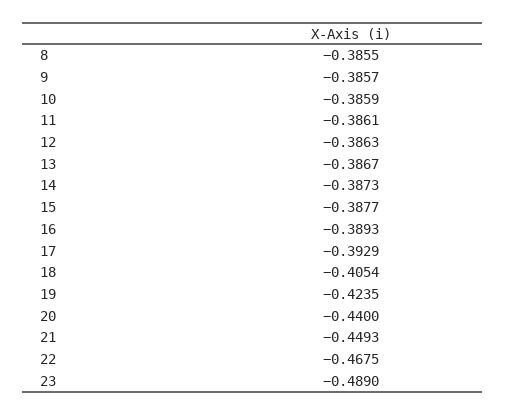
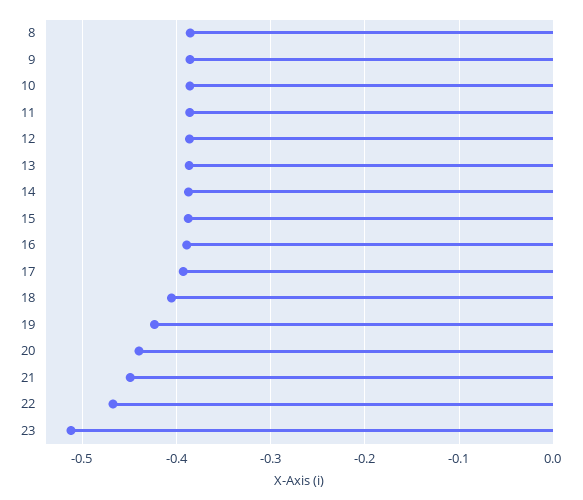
  {
    "8": -0.3855,
    "9": -0.3857,
    "10": -0.3859,
    "11": -0.3861,
    "12": -0.3863,
    "13": -0.3867,
    "14": -0.3873,
    "15": -0.3877,
    "16": -0.3893,
    "17": -0.3929,
    "18": -0.4054,
    "19": -0.4235,
    "20": -0.44,
    "21": -0.4493,
    "22": -0.4675,
-   "23": -0.489
+   "23": -0.51
  }

